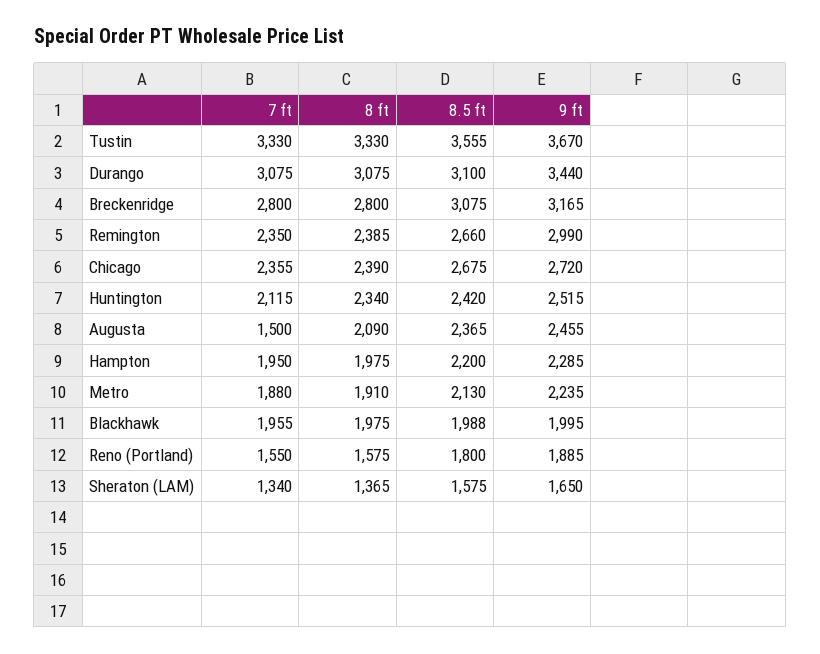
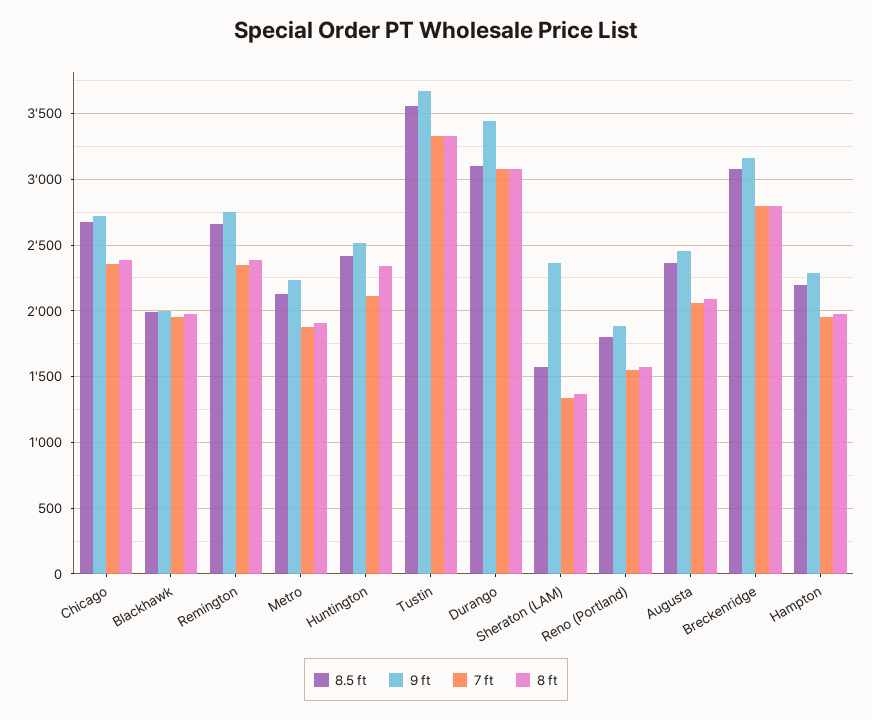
  {
    "7 ft": {
      "Tustin": 3330,
      "Durango": 3075,
      "Breckenridge": 2800,
      "Remington": 2350,
      "Chicago": 2355,
      "Huntington": 2115,
-     "Augusta": 1500,
+     "Augusta": 2050,
      "Hampton": 1950,
      "Metro": 1880,
      "Blackhawk": 1955,
      "Reno (Portland)": 1550,
      "Sheraton (LAM)": 1340
    },
    "8 ft": {
      "Tustin": 3330,
      "Durango": 3075,
      "Breckenridge": 2800,
      "Remington": 2385,
      "Chicago": 2390,
      "Huntington": 2340,
      "Augusta": 2090,
      "Hampton": 1975,
      "Metro": 1910,
      "Blackhawk": 1975,
      "Reno (Portland)": 1575,
      "Sheraton (LAM)": 1365
    },
    "8.5 ft": {
      "Tustin": 3555,
      "Durango": 3100,
      "Breckenridge": 3075,
      "Remington": 2660,
      "Chicago": 2675,
      "Huntington": 2420,
      "Augusta": 2365,
      "Hampton": 2200,
      "Metro": 2130,
      "Blackhawk": 1988,
      "Reno (Portland)": 1800,
      "Sheraton (LAM)": 1575
    },
    "9 ft": {
      "Tustin": 3670,
      "Durango": 3440,
      "Breckenridge": 3165,
-     "Remington": 2990,
+     "Remington": 2750,
      "Chicago": 2720,
      "Huntington": 2515,
      "Augusta": 2455,
      "Hampton": 2285,
      "Metro": 2235,
      "Blackhawk": 1995,
      "Reno (Portland)": 1885,
-     "Sheraton (LAM)": 1650
+     "Sheraton (LAM)": 2350
    }
  }

